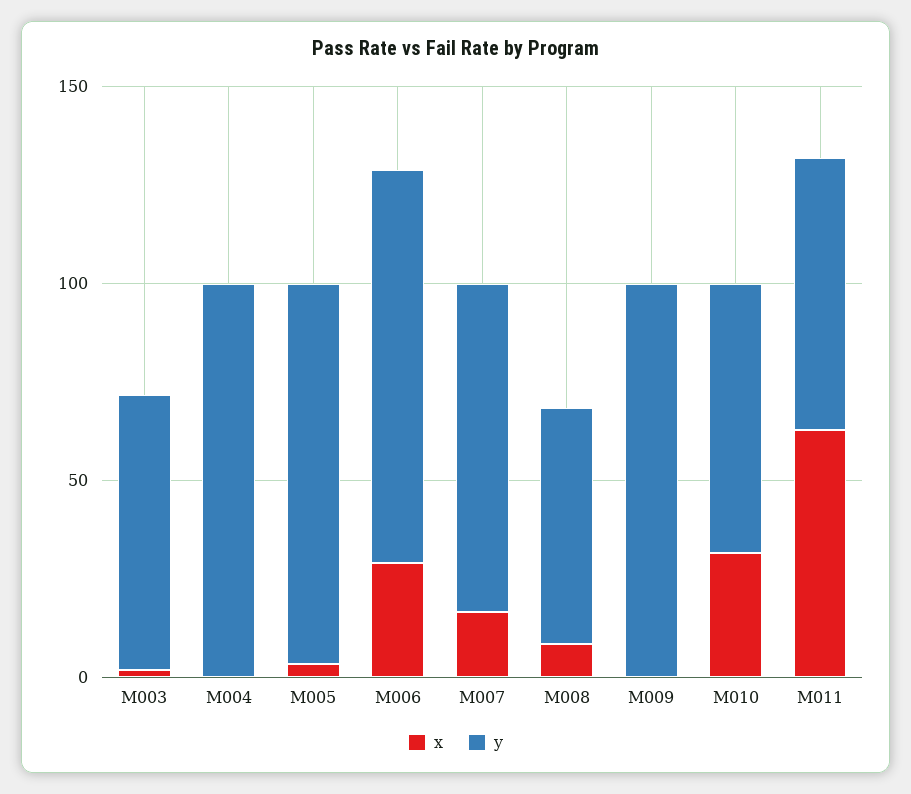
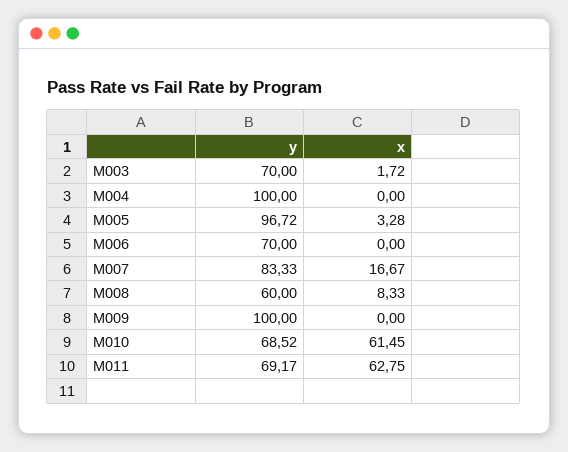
  {
    "x": {
      "M003": 1.72,
      "M004": 0,
      "M005": 3.28,
-     "M006": 30,
+     "M006": 0,
      "M007": 16.67,
      "M008": 8.33,
      "M009": 0,
-     "M010": 30,
+     "M010": 61.45,
      "M011": 62.75
    },
    "y": {
      "M003": 70,
      "M004": 100,
      "M005": 96.72,
-     "M006": 100,
+     "M006": 70,
      "M007": 83.33,
      "M008": 60,
      "M009": 100,
      "M010": 68.52,
      "M011": 69.17
    }
  }

